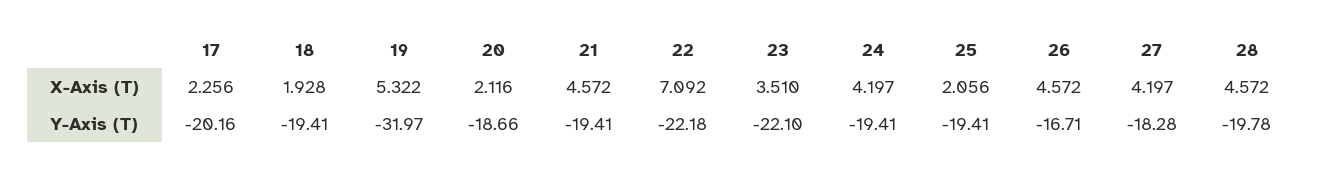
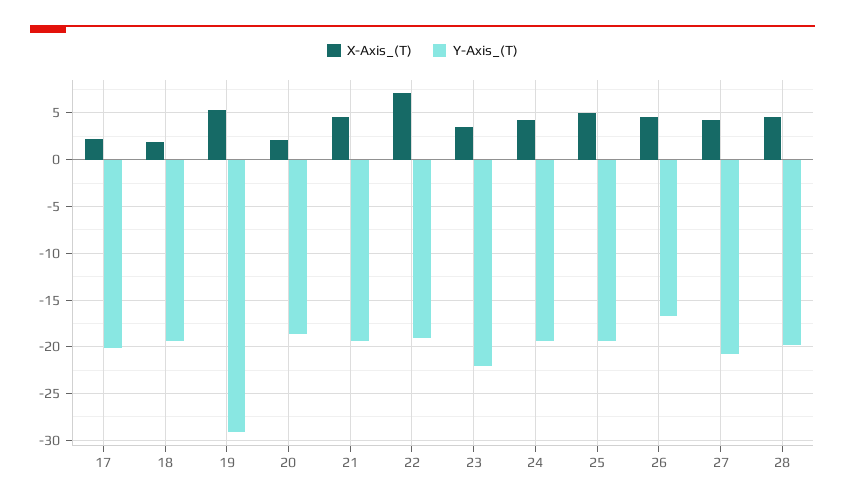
  {
    "X-Axis (T)": {
      "17": 2.256,
      "18": 1.928,
      "19": 5.322,
      "20": 2.116,
      "21": 4.572,
      "22": 7.092,
      "23": 3.51,
      "24": 4.197,
-     "25": 2.056,
+     "25": 5,
      "26": 4.572,
      "27": 4.197,
      "28": 4.572
    },
    "Y-Axis (T)": {
      "17": -20.16,
      "18": -19.41,
-     "19": -31.97,
+     "19": -29,
      "20": -18.66,
      "21": -19.41,
-     "22": -22.18,
+     "22": -19,
      "23": -22.1,
      "24": -19.41,
      "25": -19.41,
      "26": -16.71,
-     "27": -18.28,
+     "27": -21,
      "28": -19.78
    }
  }

